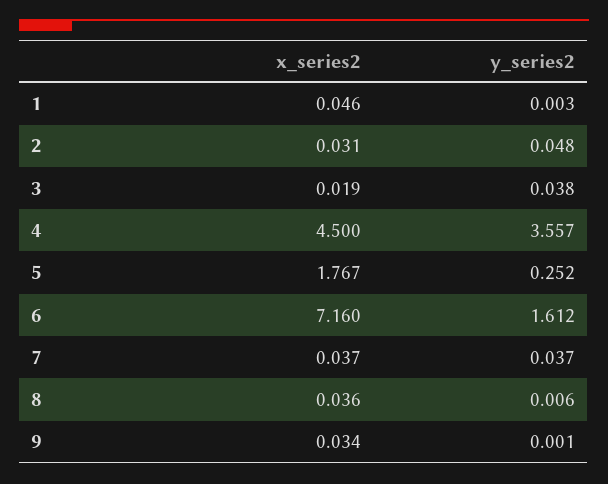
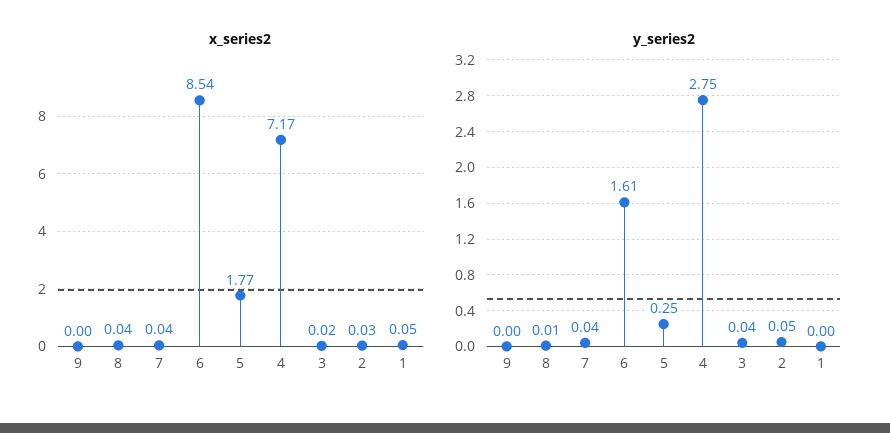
  {
    "x_series2": {
      "1": 0.046,
      "2": 0.031,
      "3": 0.019,
-     "4": 4.5,
+     "4": 7.17,
      "5": 1.767,
-     "6": 7.16,
+     "6": 8.54,
      "7": 0.037,
      "8": 0.036,
-     "9": 0.034
+     "9": 0
    },
    "y_series2": {
      "1": 0.003,
      "2": 0.048,
      "3": 0.038,
-     "4": 3.557,
+     "4": 2.75,
      "5": 0.252,
      "6": 1.612,
      "7": 0.037,
      "8": 0.006,
      "9": 0.001
    }
  }

